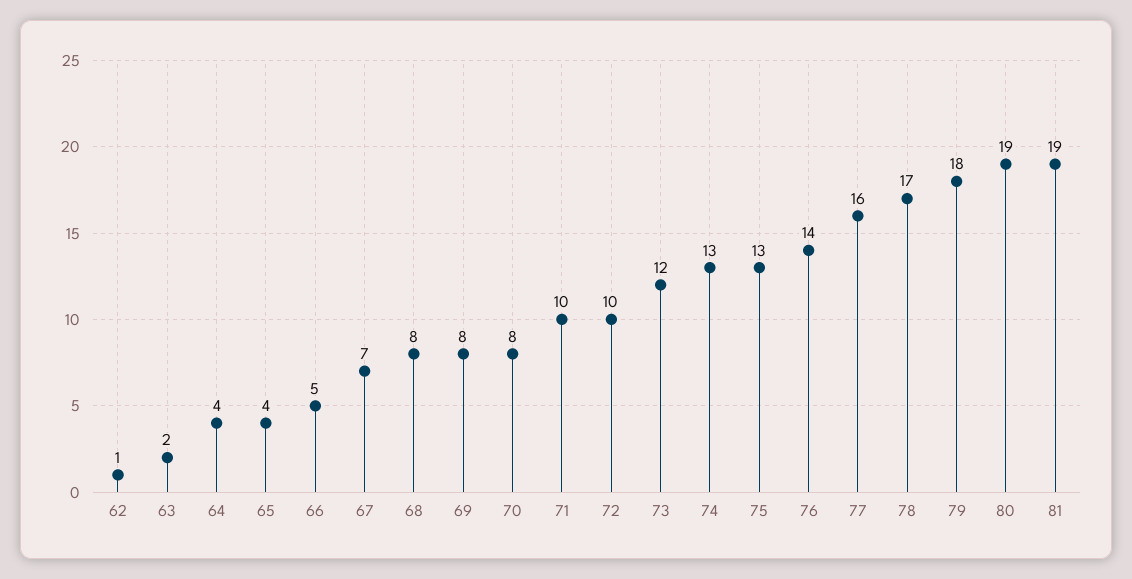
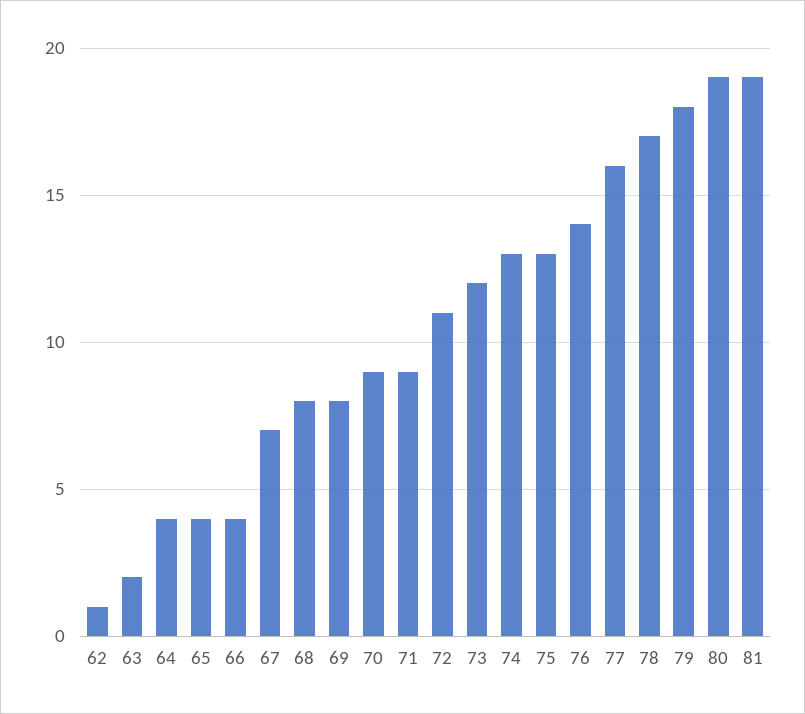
  {
    "62": 1,
    "63": 2,
    "64": 4,
    "65": 4,
-   "66": 5,
+   "66": 4,
    "67": 7,
    "68": 8,
    "69": 8,
-   "70": 8,
+   "70": 9,
-   "71": 10,
+   "71": 9,
-   "72": 10,
+   "72": 11,
    "73": 12,
    "74": 13,
    "75": 13,
    "76": 14,
    "77": 16,
    "78": 17,
    "79": 18,
    "80": 19,
    "81": 19
  }

